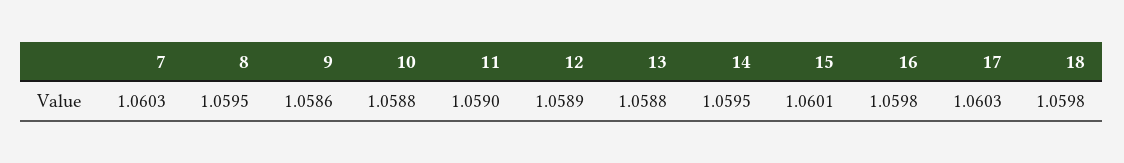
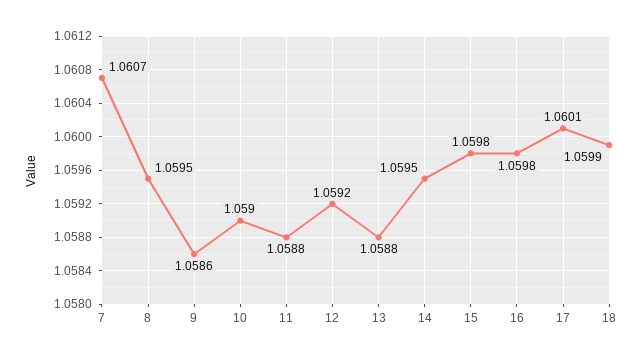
  {
-   "7": 1.0603,
+   "7": 1.0607,
    "8": 1.0595,
    "9": 1.0586,
-   "10": 1.0588,
+   "10": 1.059,
-   "11": 1.059,
+   "11": 1.0588,
-   "12": 1.0589,
+   "12": 1.0592,
    "13": 1.0588,
    "14": 1.0595,
-   "15": 1.0601,
+   "15": 1.0598,
    "16": 1.0598,
-   "17": 1.0603,
+   "17": 1.0601,
-   "18": 1.0598
+   "18": 1.0599
  }

